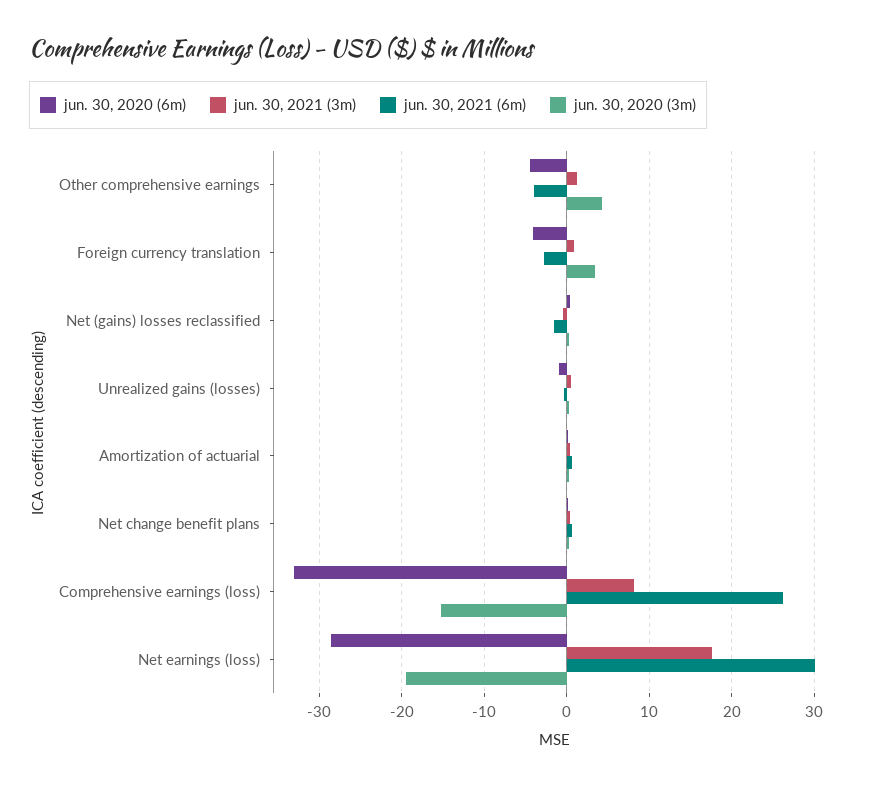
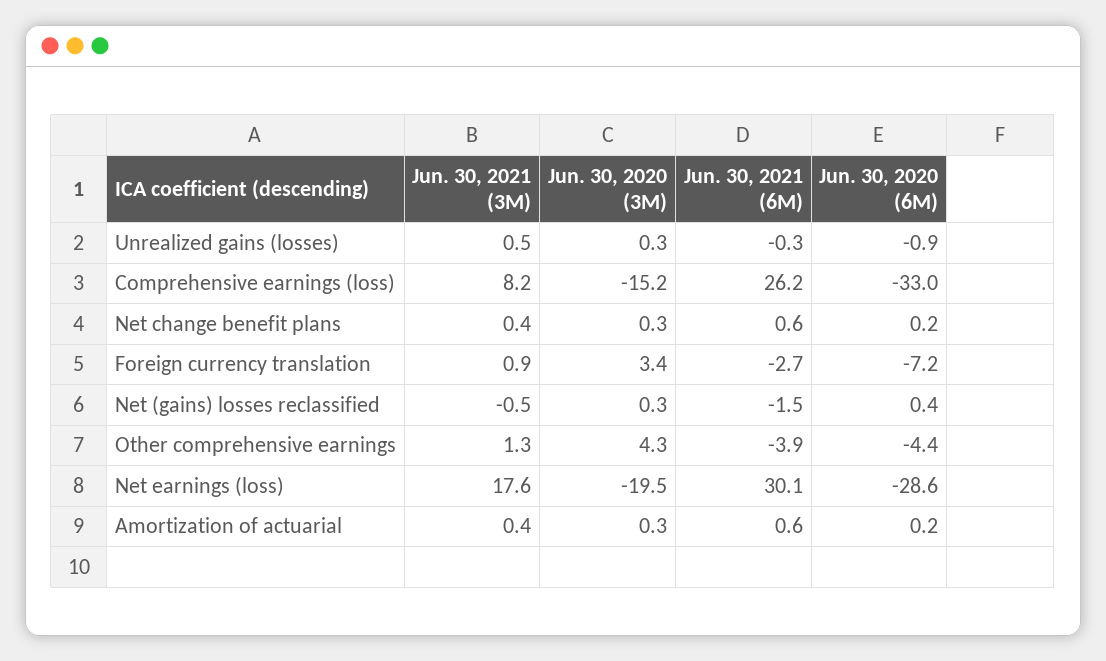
  {
    "jun. 30, 2020 (6m)": {
      "Other comprehensive earnings": -4.4,
-     "Foreign currency translation": -4,
+     "Foreign currency translation": -7.2,
      "Net (gains) losses reclassified": 0.4,
      "Unrealized gains (losses)": -0.9,
      "Amortization of actuarial": 0.2,
      "Net change benefit plans": 0.2,
      "Comprehensive earnings (loss)": -33,
      "Net earnings (loss)": -28.6
    },
    "jun. 30, 2021 (3m)": {
      "Other comprehensive earnings": 1.3,
      "Foreign currency translation": 0.9,
      "Net (gains) losses reclassified": -0.5,
      "Unrealized gains (losses)": 0.5,
      "Amortization of actuarial": 0.4,
      "Net change benefit plans": 0.4,
      "Comprehensive earnings (loss)": 8.2,
      "Net earnings (loss)": 17.6
    },
    "jun. 30, 2021 (6m)": {
      "Other comprehensive earnings": -3.9,
      "Foreign currency translation": -2.7,
      "Net (gains) losses reclassified": -1.5,
      "Unrealized gains (losses)": -0.3,
      "Amortization of actuarial": 0.6,
      "Net change benefit plans": 0.6,
      "Comprehensive earnings (loss)": 26.2,
      "Net earnings (loss)": 30.1
    },
    "jun. 30, 2020 (3m)": {
      "Other comprehensive earnings": 4.3,
      "Foreign currency translation": 3.4,
      "Net (gains) losses reclassified": 0.3,
      "Unrealized gains (losses)": 0.3,
      "Amortization of actuarial": 0.3,
      "Net change benefit plans": 0.3,
      "Comprehensive earnings (loss)": -15.2,
      "Net earnings (loss)": -19.5
    }
  }

